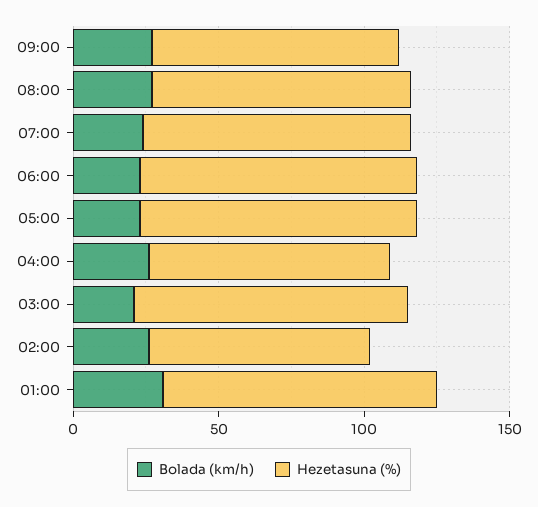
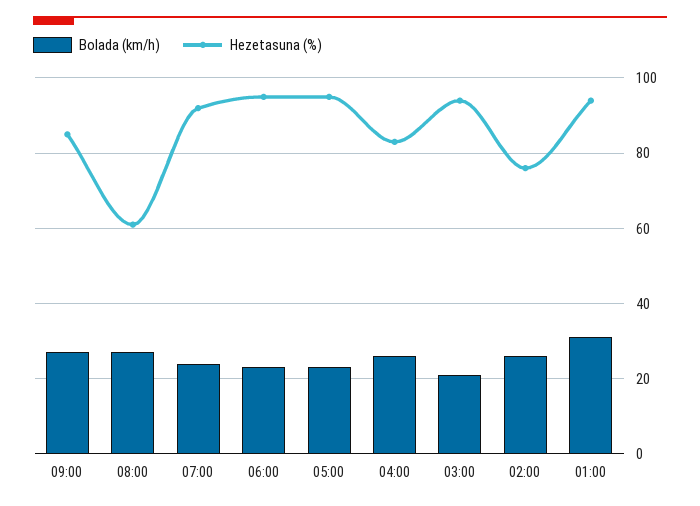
  {
    "Bolada (km/h)": {
      "09:00": 25,
      "08:00": 25,
      "07:00": 25,
      "06:00": 25,
      "05:00": 25,
      "04:00": 25,
      "03:00": 20,
      "02:00": 25,
      "01:00": 30
    },
    "Hezetasuna (%)": {
      "09:00": 85,
-     "08:00": 90,
+     "08:00": 60,
      "07:00": 90,
      "06:00": 95,
      "05:00": 95,
      "04:00": 85,
      "03:00": 95,
      "02:00": 75,
      "01:00": 95
    }
  }

